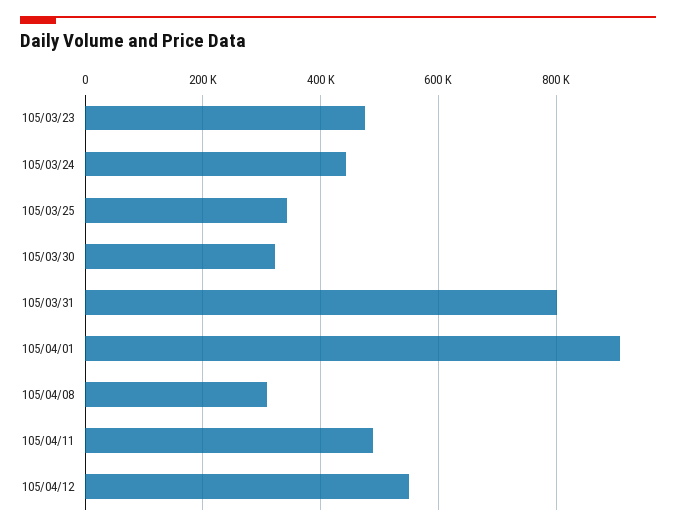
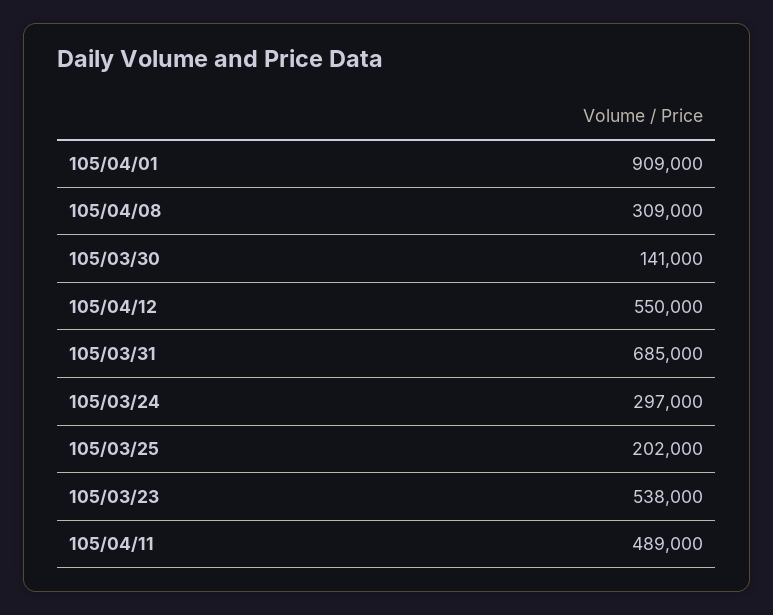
  {
-   "105/03/23": 480000,
+   "105/03/23": 538000,
-   "105/03/24": 440000,
+   "105/03/24": 297000,
-   "105/03/25": 340000,
+   "105/03/25": 202000,
-   "105/03/30": 320000,
+   "105/03/30": 141000,
-   "105/03/31": 800000,
+   "105/03/31": 685000,
    "105/04/01": 909000,
    "105/04/08": 309000,
    "105/04/11": 489000,
    "105/04/12": 550000
  }

